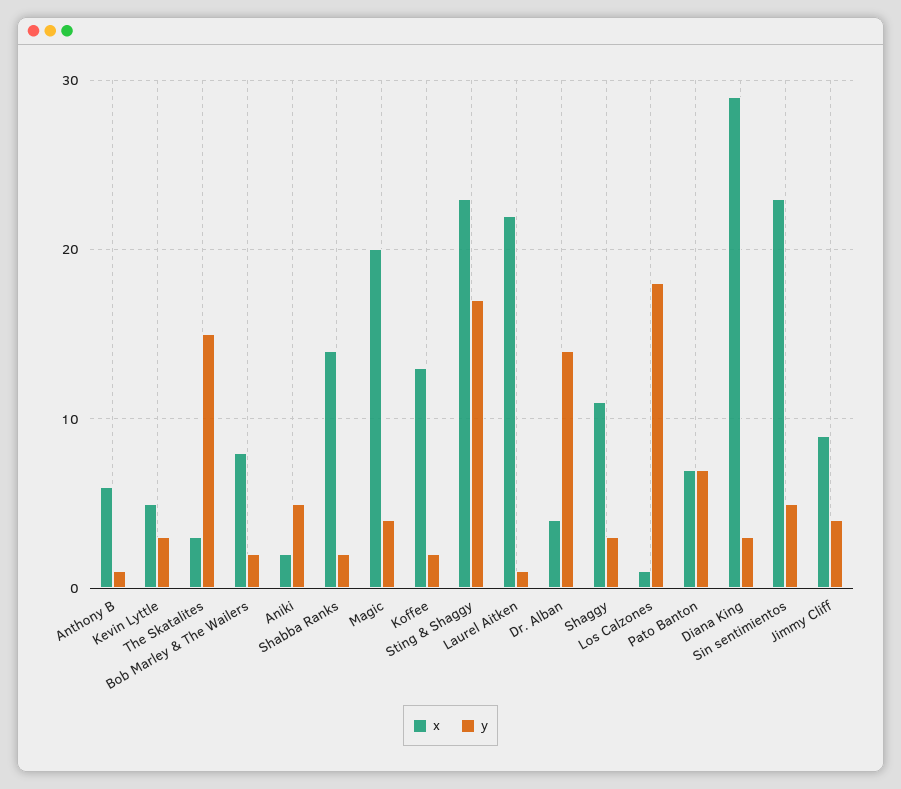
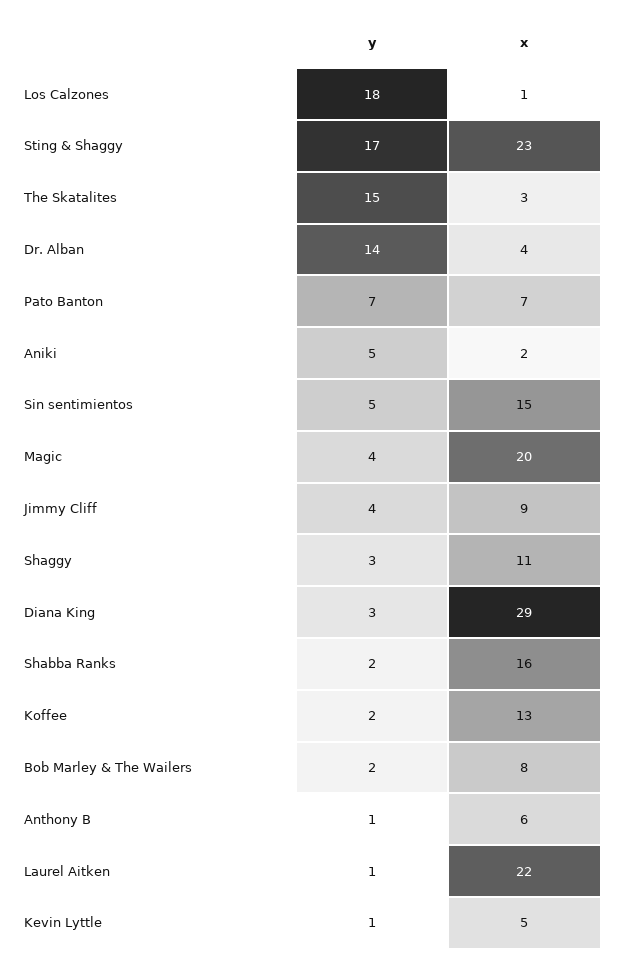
  {
    "x": {
      "Anthony B": 6,
      "Kevin Lyttle": 5,
      "The Skatalites": 3,
      "Bob Marley & The Wailers": 8,
      "Aniki": 2,
-     "Shabba Ranks": 14,
+     "Shabba Ranks": 16,
      "Magic": 20,
      "Koffee": 13,
      "Sting & Shaggy": 23,
      "Laurel Aitken": 22,
      "Dr. Alban": 4,
      "Shaggy": 11,
      "Los Calzones": 1,
      "Pato Banton": 7,
      "Diana King": 29,
-     "Sin sentimientos": 23,
+     "Sin sentimientos": 15,
      "Jimmy Cliff": 9
    },
    "y": {
      "Anthony B": 1,
-     "Kevin Lyttle": 3,
+     "Kevin Lyttle": 1,
      "The Skatalites": 15,
      "Bob Marley & The Wailers": 2,
      "Aniki": 5,
      "Shabba Ranks": 2,
      "Magic": 4,
      "Koffee": 2,
      "Sting & Shaggy": 17,
      "Laurel Aitken": 1,
      "Dr. Alban": 14,
      "Shaggy": 3,
      "Los Calzones": 18,
      "Pato Banton": 7,
      "Diana King": 3,
      "Sin sentimientos": 5,
      "Jimmy Cliff": 4
    }
  }

